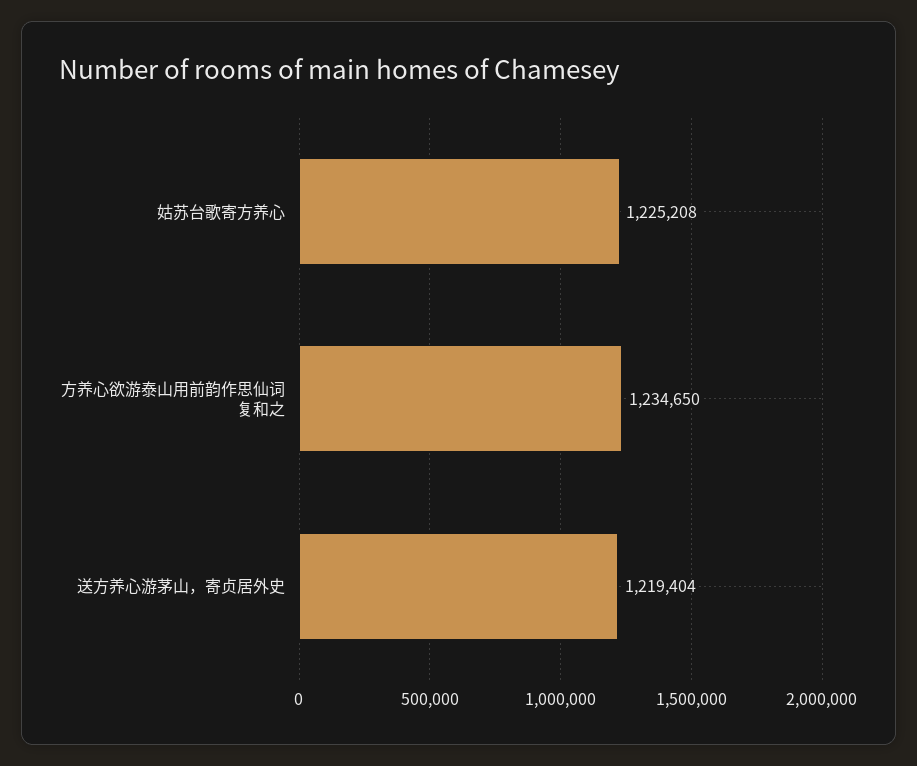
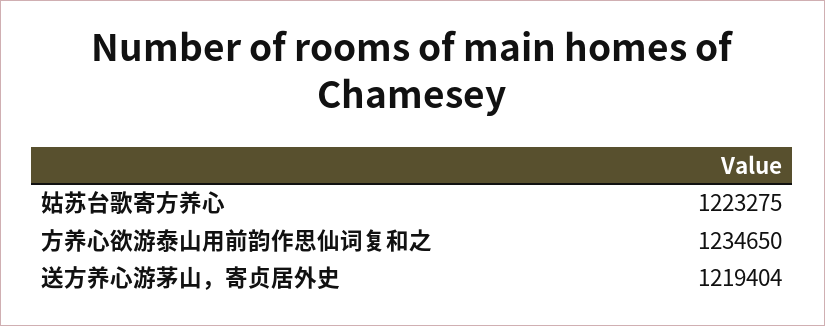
  {
-   "姑苏台歌寄方养心": 1225208,
+   "姑苏台歌寄方养心": 1223275,
    "方养心欲游泰山用前韵作思仙词复和之": 1234650,
    "送方养心游茅山，寄贞居外史": 1219404
  }

